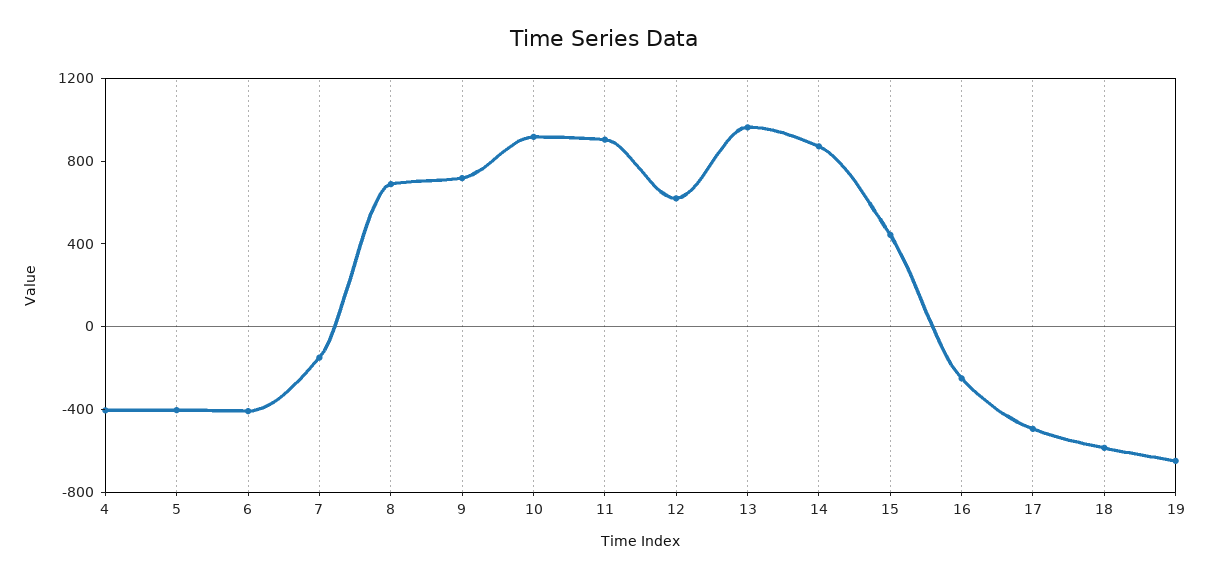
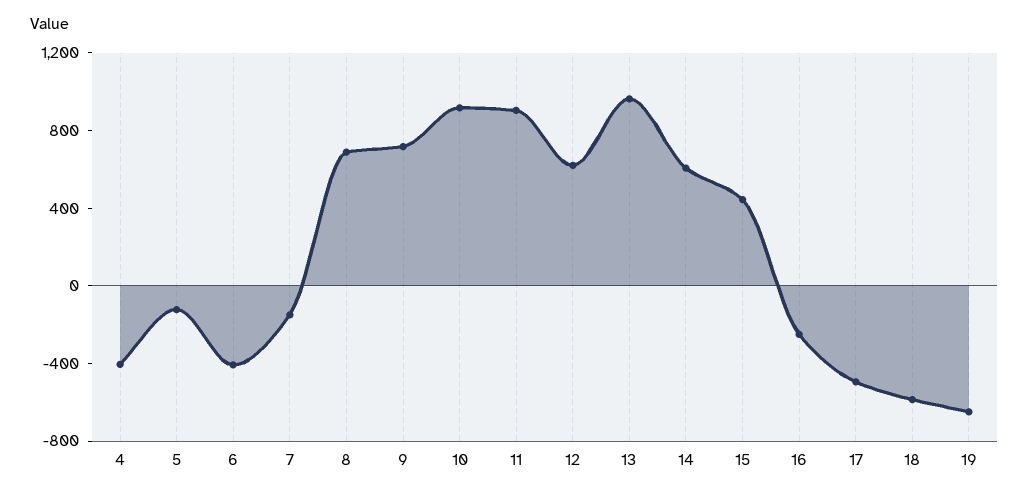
  {
    "4": -400,
-   "5": -400,
+   "5": -100,
    "6": -400,
    "7": -200,
    "8": 700,
    "9": 700,
    "10": 900,
    "11": 900,
    "12": 600,
    "13": 1000,
-   "14": 900,
+   "14": 600,
    "15": 400,
    "16": -300,
    "17": -500,
    "18": -600,
    "19": -600
  }

